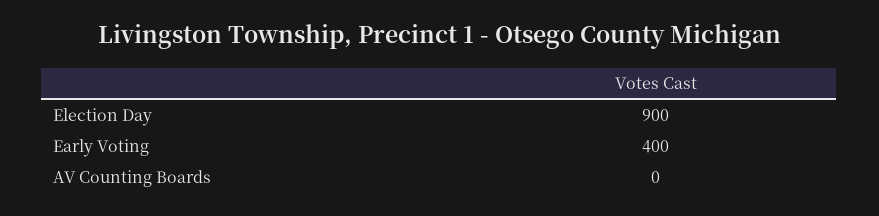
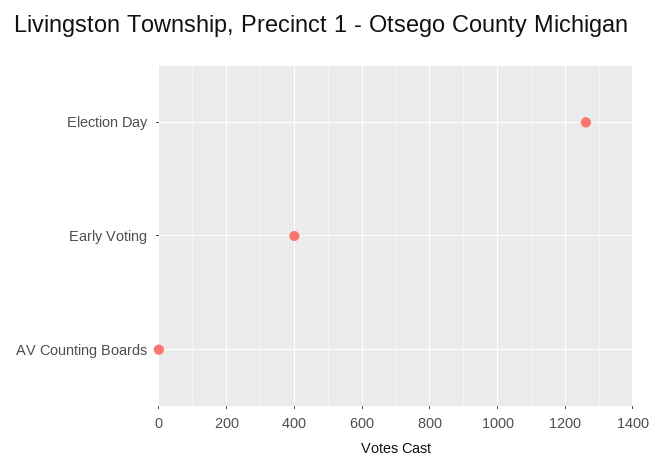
  {
-   "Election Day": 900,
+   "Election Day": 1260,
    "Early Voting": 400,
    "AV Counting Boards": 0
  }

